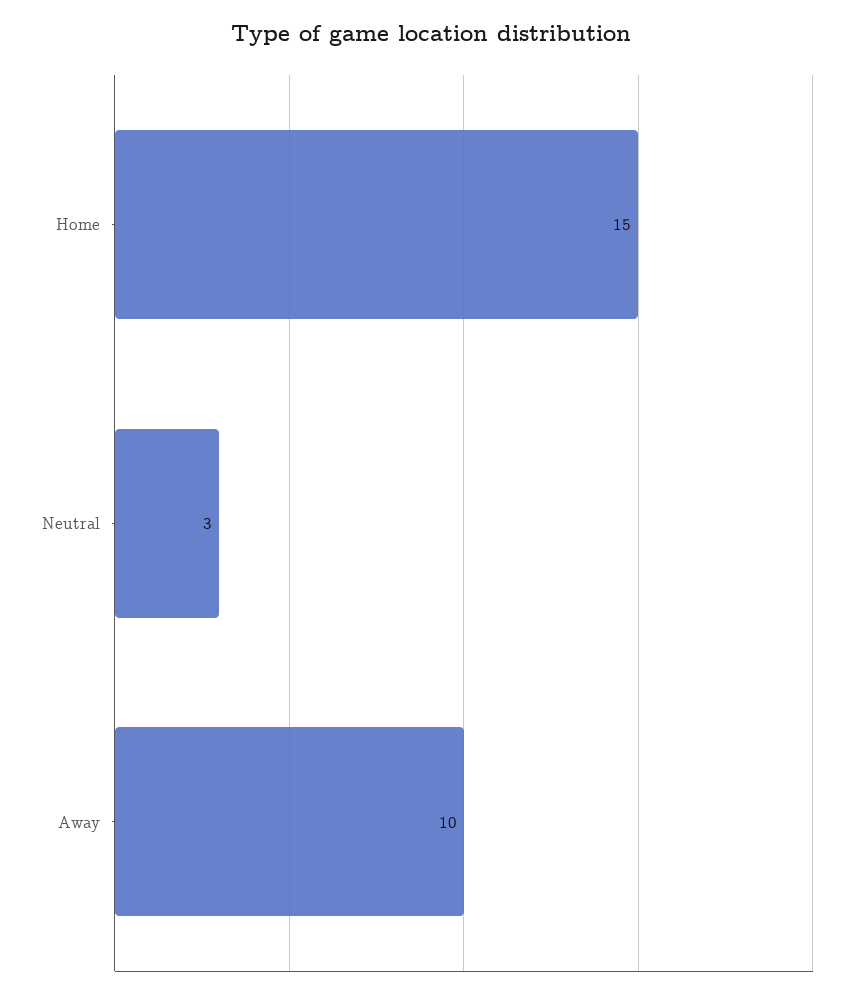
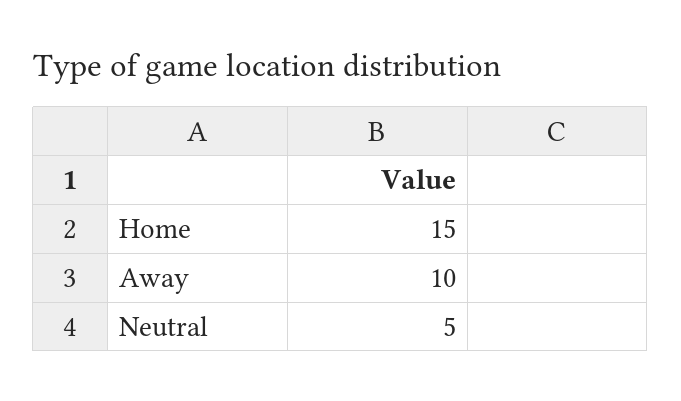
  {
    "Home": 15,
-   "Neutral": 3,
+   "Neutral": 5,
    "Away": 10
  }

